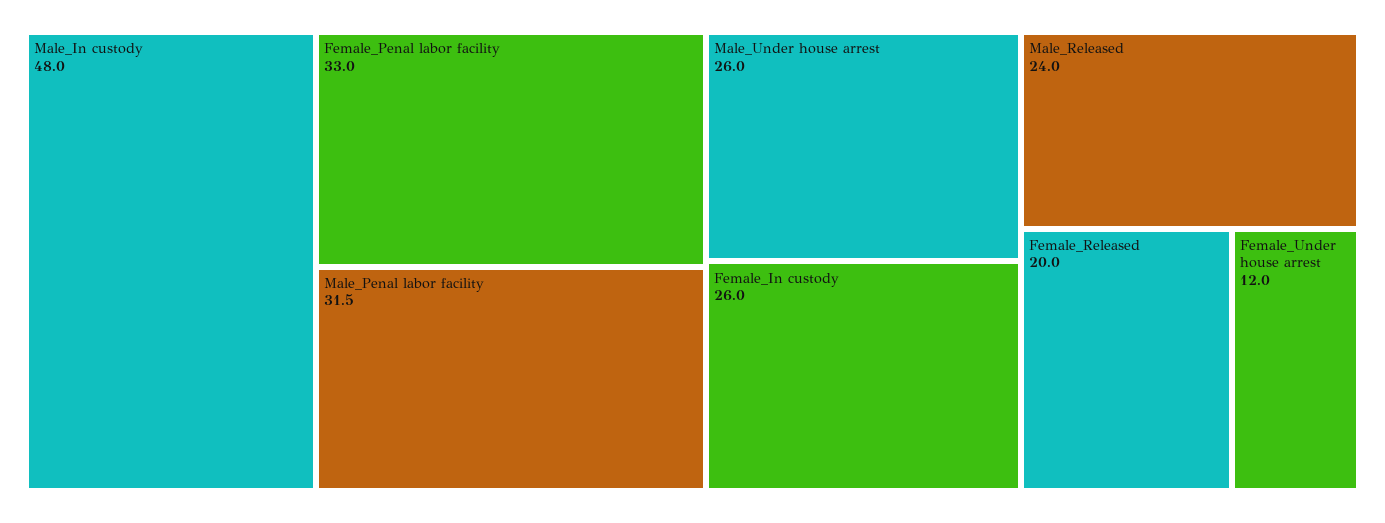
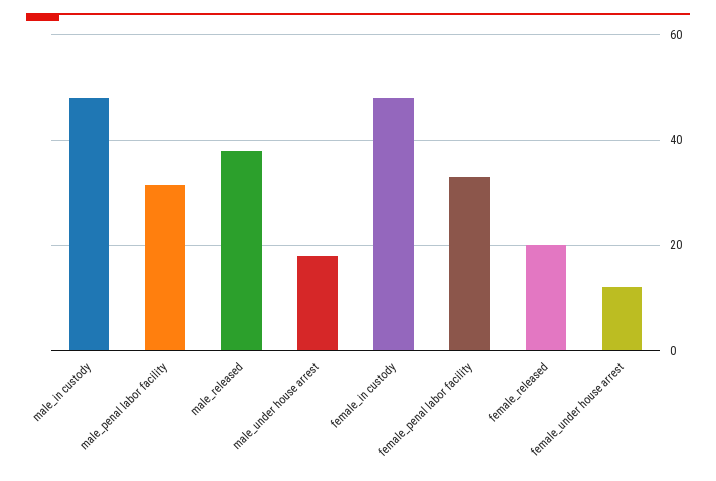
  {
    "Male_In custody": 48,
    "Female_Penal labor facility": 33,
    "Male_Penal labor facility": 31.5,
-   "Male_Under house arrest": 26,
+   "Male_Under house arrest": 18,
-   "Female_In custody": 26,
+   "Female_In custody": 48,
-   "Male_Released": 24,
+   "Male_Released": 38,
    "Female_Released": 20,
    "Female_Under house arrest": 12
  }

